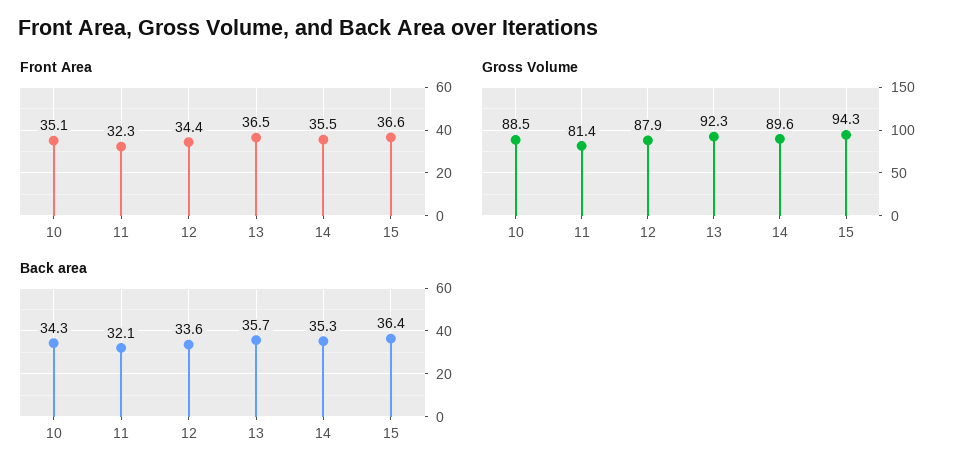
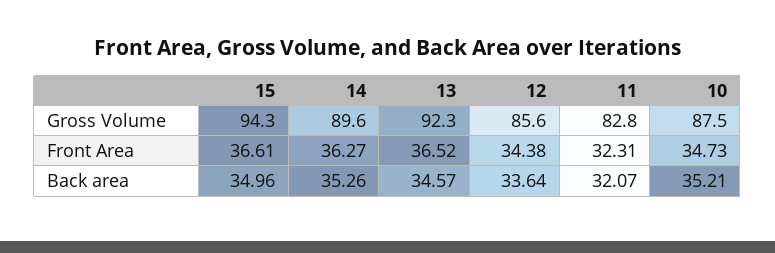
  {
    "Front Area": {
-     "10": 35.1,
+     "10": 34.73,
      "11": 32.31,
      "12": 34.38,
      "13": 36.52,
-     "14": 35.5,
+     "14": 36.27,
      "15": 36.61
    },
    "Gross Volume": {
-     "10": 88.5,
+     "10": 87.5,
-     "11": 81.4,
+     "11": 82.8,
-     "12": 87.9,
+     "12": 85.6,
      "13": 92.3,
      "14": 89.6,
      "15": 94.3
    },
    "Back area": {
-     "10": 34.3,
+     "10": 35.21,
      "11": 32.07,
      "12": 33.64,
-     "13": 35.7,
+     "13": 34.57,
      "14": 35.26,
-     "15": 36.4
+     "15": 34.96
    }
  }

